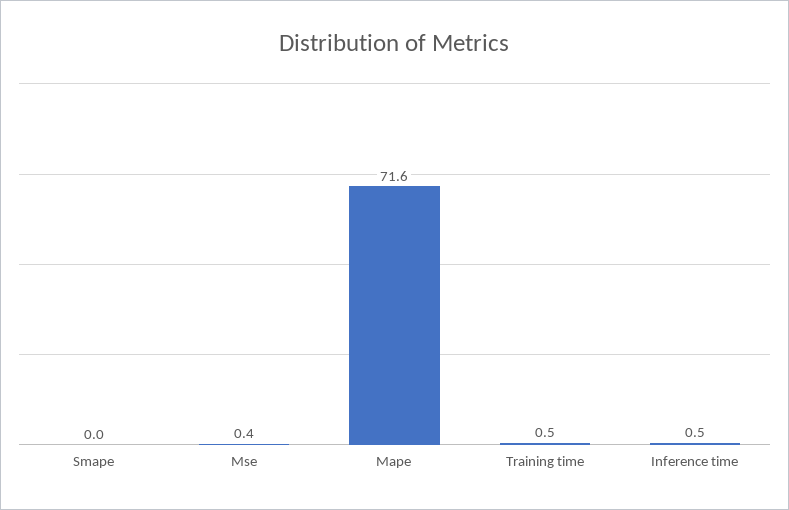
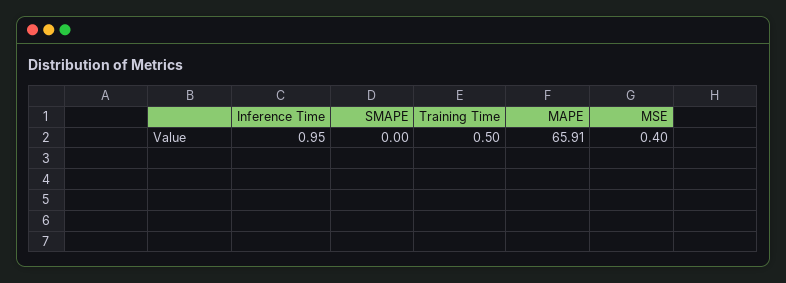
  {
    "Smape": 0,
    "Mse": 0.4,
-   "Mape": 71.6,
+   "Mape": 65.91,
    "Training time": 0.5,
-   "Inference time": 0.5
+   "Inference time": 0.95
  }

